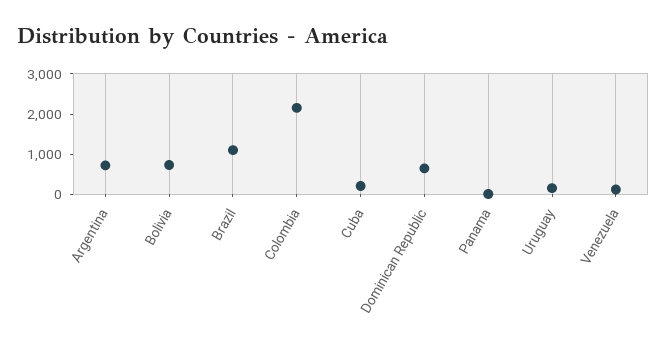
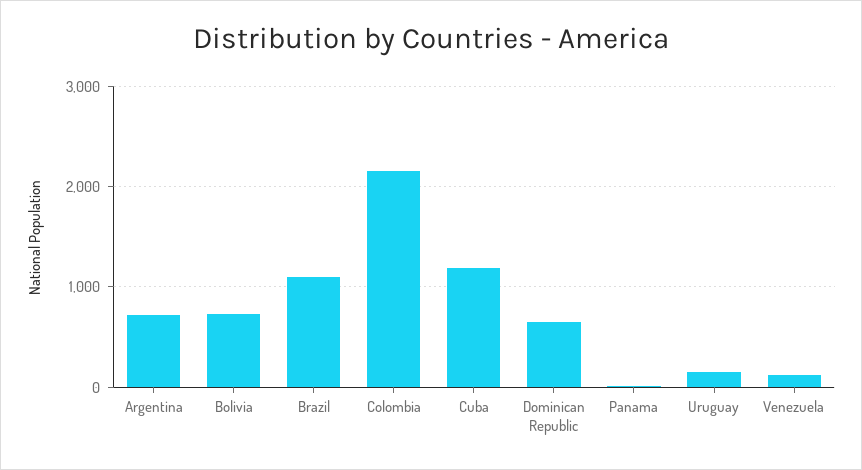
  {
    "Argentina": 700,
    "Bolivia": 700,
    "Brazil": 1100,
    "Colombia": 2200,
-   "Cuba": 200,
+   "Cuba": 1200,
    "Dominican Republic": 600,
    "Panama": 0,
    "Uruguay": 200,
    "Venezuela": 100
  }

